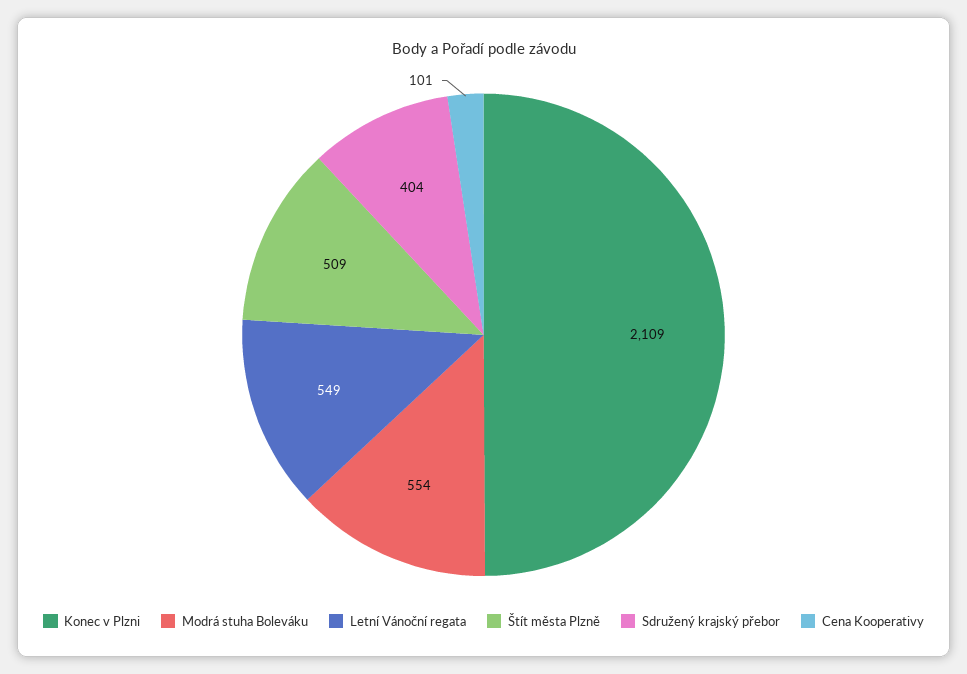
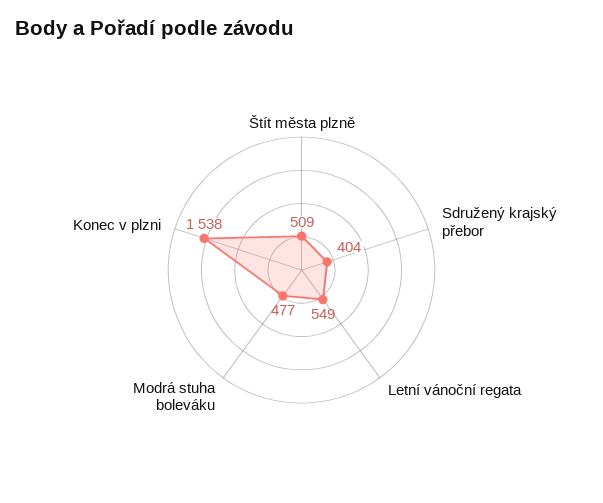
  {
-   "Konec v Plzni": 2109,
+   "Konec v Plzni": 1538,
-   "Modrá stuha Boleváku": 554,
+   "Modrá stuha Boleváku": 477,
    "Letní Vánoční regata": 549,
    "Štít města Plzně": 509,
-   "Sdružený krajský přebor": 404,
+   "Sdružený krajský přebor": 404
-   "Cena Kooperativy": 101
  }

